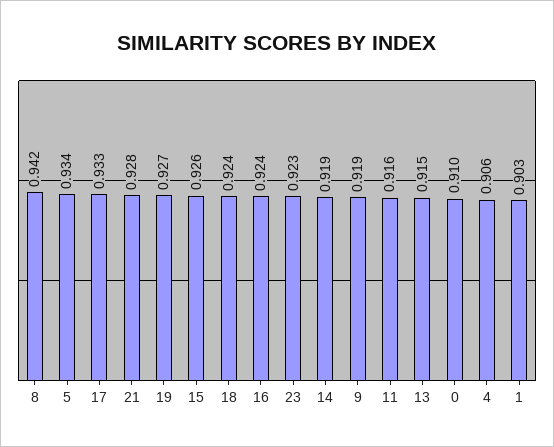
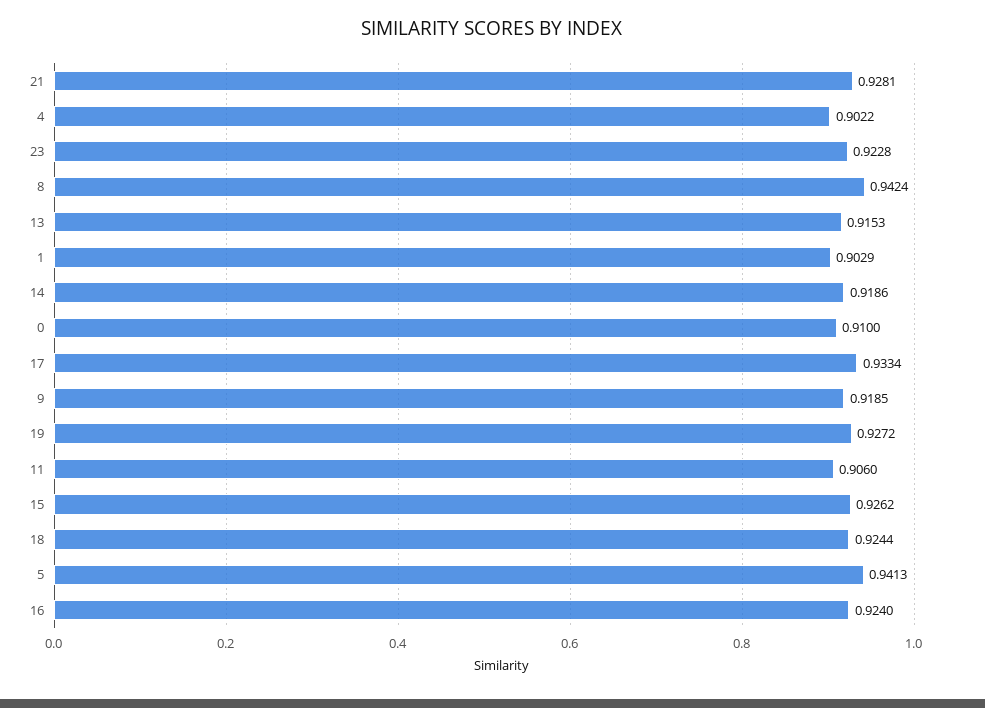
  {
    "8": 0.9424,
-   "5": 0.934,
+   "5": 0.9413,
    "17": 0.9334,
    "21": 0.9281,
    "19": 0.9272,
    "15": 0.9262,
    "18": 0.9244,
    "16": 0.924,
    "23": 0.9228,
    "14": 0.9186,
    "9": 0.9185,
-   "11": 0.916,
+   "11": 0.906,
    "13": 0.9153,
    "0": 0.91,
-   "4": 0.906,
+   "4": 0.9022,
    "1": 0.9029
  }

